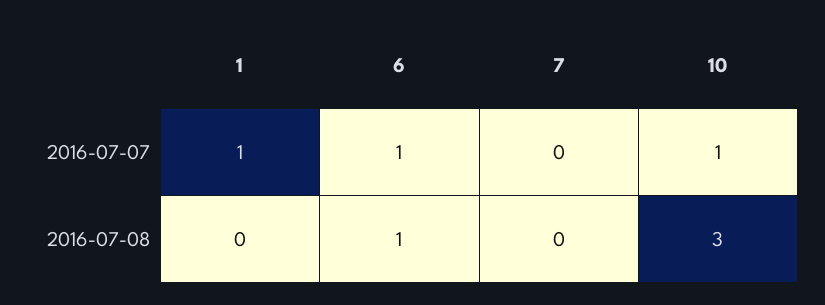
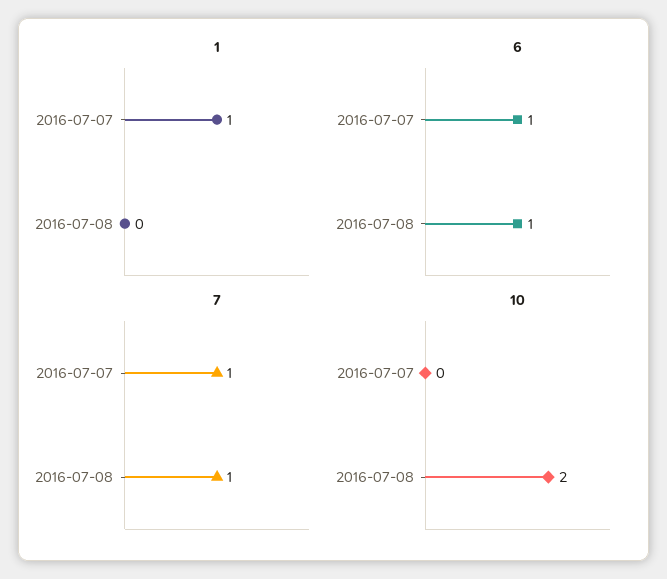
  {
    "1": {
      "2016-07-07": 1,
      "2016-07-08": 0
    },
    "6": {
      "2016-07-07": 1,
      "2016-07-08": 1
    },
    "7": {
-     "2016-07-07": 0,
+     "2016-07-07": 1,
-     "2016-07-08": 0
+     "2016-07-08": 1
    },
    "10": {
-     "2016-07-07": 1,
+     "2016-07-07": 0,
-     "2016-07-08": 3
+     "2016-07-08": 2
    }
  }

